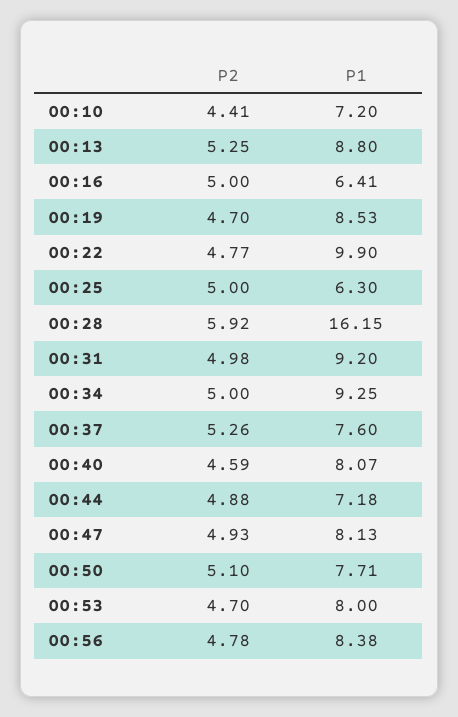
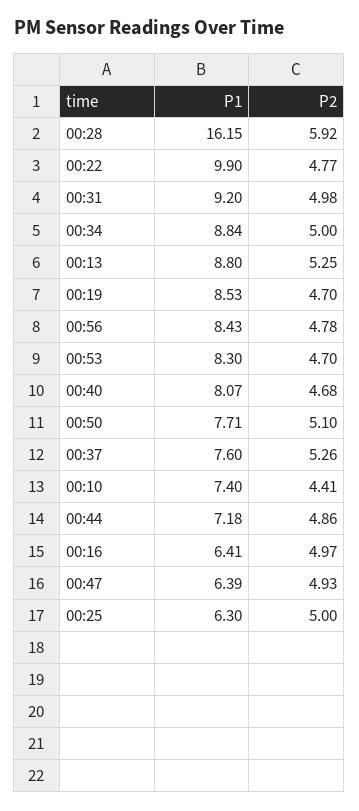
  {
    "P2": {
      "00:10": 4.41,
      "00:13": 5.25,
-     "00:16": 5,
+     "00:16": 4.97,
      "00:19": 4.7,
      "00:22": 4.77,
      "00:25": 5,
      "00:28": 5.92,
      "00:31": 4.98,
      "00:34": 5,
      "00:37": 5.26,
-     "00:40": 4.59,
+     "00:40": 4.68,
-     "00:44": 4.88,
+     "00:44": 4.86,
      "00:47": 4.93,
      "00:50": 5.1,
      "00:53": 4.7,
      "00:56": 4.78
    },
    "P1": {
-     "00:10": 7.2,
+     "00:10": 7.4,
      "00:13": 8.8,
      "00:16": 6.41,
      "00:19": 8.53,
      "00:22": 9.9,
      "00:25": 6.3,
      "00:28": 16.15,
      "00:31": 9.2,
-     "00:34": 9.25,
+     "00:34": 8.84,
      "00:37": 7.6,
      "00:40": 8.07,
      "00:44": 7.18,
-     "00:47": 8.13,
+     "00:47": 6.39,
      "00:50": 7.71,
-     "00:53": 8,
+     "00:53": 8.3,
-     "00:56": 8.38
+     "00:56": 8.43
    }
  }

